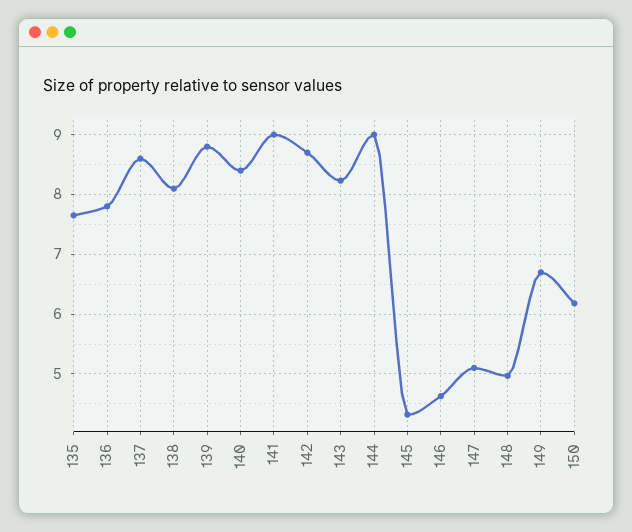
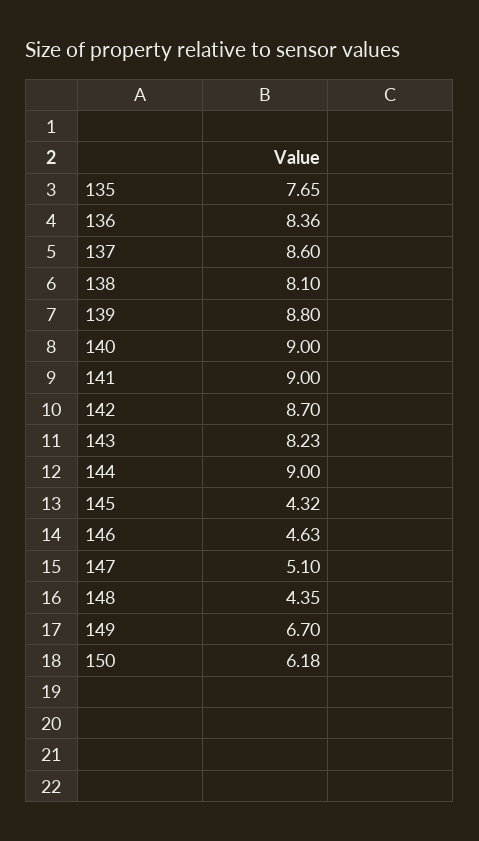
  {
    "135": 7.65,
-   "136": 7.8,
+   "136": 8.36,
    "137": 8.6,
    "138": 8.1,
    "139": 8.8,
-   "140": 8.4,
+   "140": 9,
    "141": 9,
    "142": 8.7,
    "143": 8.23,
    "144": 9,
    "145": 4.32,
    "146": 4.63,
    "147": 5.1,
-   "148": 5,
+   "148": 4.35,
    "149": 6.7,
    "150": 6.18
  }

